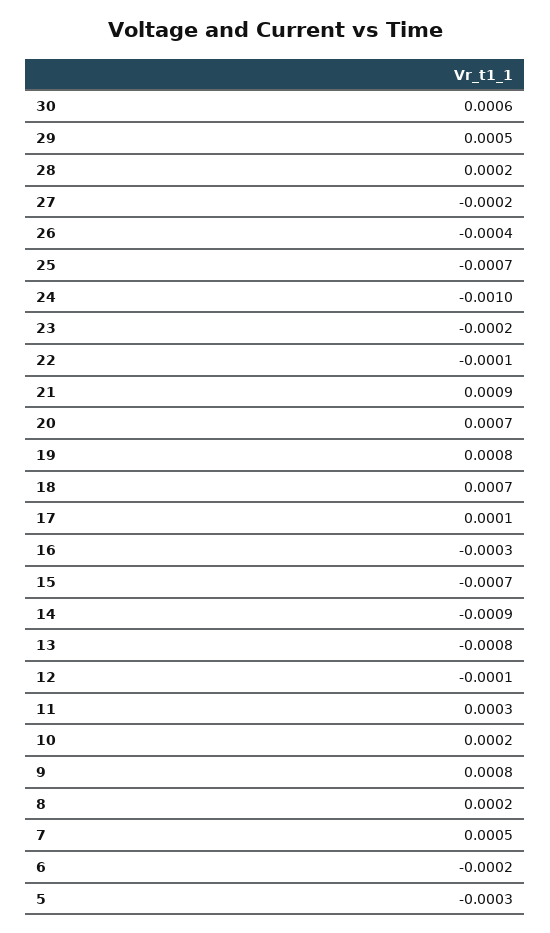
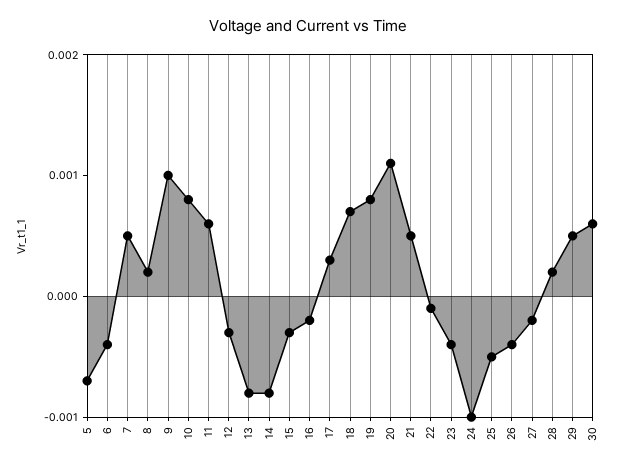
  {
    "30": 0.0006,
    "29": 0.0005,
    "28": 0.0002,
    "27": -0.0002,
    "26": -0.0004,
-   "25": -0.0007,
+   "25": -0.0005,
    "24": -0.001,
-   "23": -0.0002,
+   "23": -0.0004,
    "22": -0.0001,
-   "21": 0.0009,
+   "21": 0.0005,
-   "20": 0.0007,
+   "20": 0.0011,
    "19": 0.0008,
    "18": 0.0007,
-   "17": 0.0001,
+   "17": 0.0003,
-   "16": -0.0003,
+   "16": -0.0002,
-   "15": -0.0007,
+   "15": -0.0003,
-   "14": -0.0009,
+   "14": -0.0008,
    "13": -0.0008,
-   "12": -0.0001,
+   "12": -0.0003,
-   "11": 0.0003,
+   "11": 0.0006,
-   "10": 0.0002,
+   "10": 0.0008,
-   "9": 0.0008,
+   "9": 0.001,
    "8": 0.0002,
    "7": 0.0005,
-   "6": -0.0002,
+   "6": -0.0004,
-   "5": -0.0003
+   "5": -0.0007
  }

